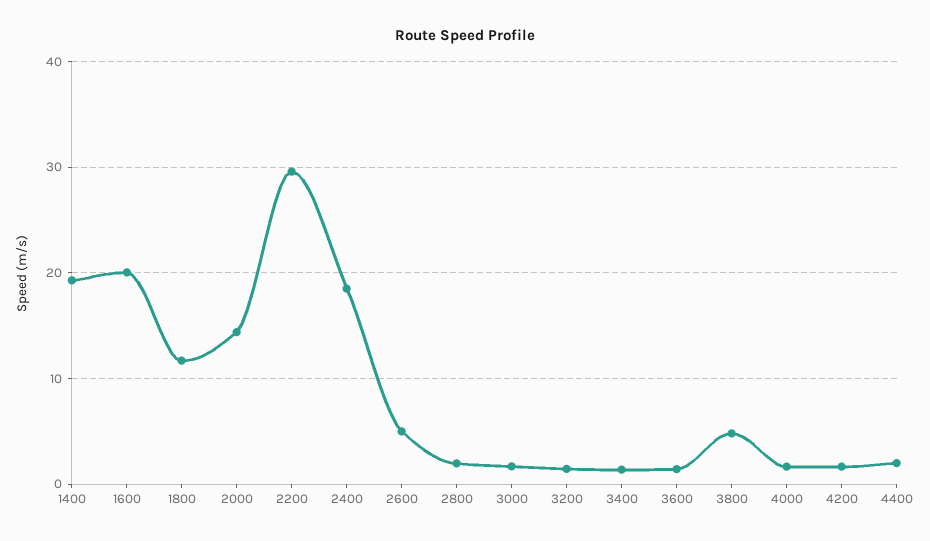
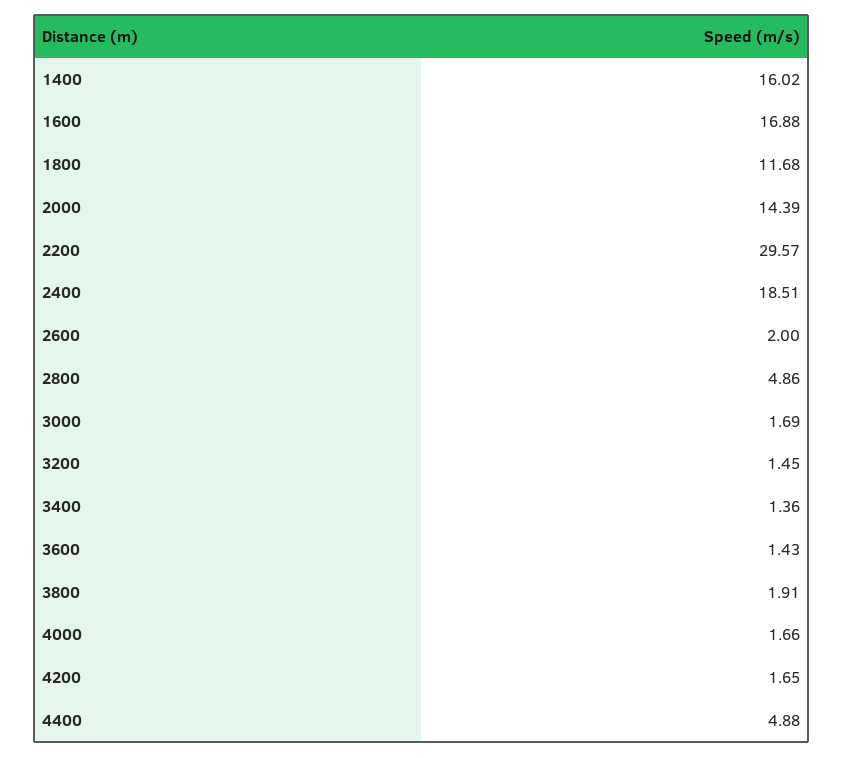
  {
-   "1400": 19,
+   "1400": 16.02,
-   "1600": 20,
+   "1600": 16.88,
    "1800": 11.68,
    "2000": 14.39,
    "2200": 29.57,
    "2400": 18.51,
-   "2600": 5,
+   "2600": 2,
-   "2800": 2,
+   "2800": 4.86,
    "3000": 1.69,
    "3200": 1.45,
    "3400": 1.36,
    "3600": 1.43,
-   "3800": 5,
+   "3800": 1.91,
    "4000": 1.66,
    "4200": 1.65,
-   "4400": 2
+   "4400": 4.88
  }

